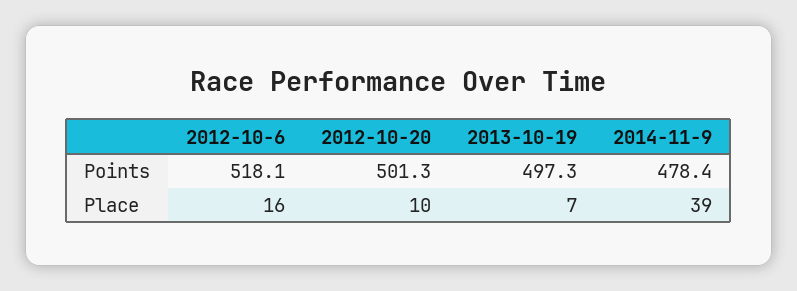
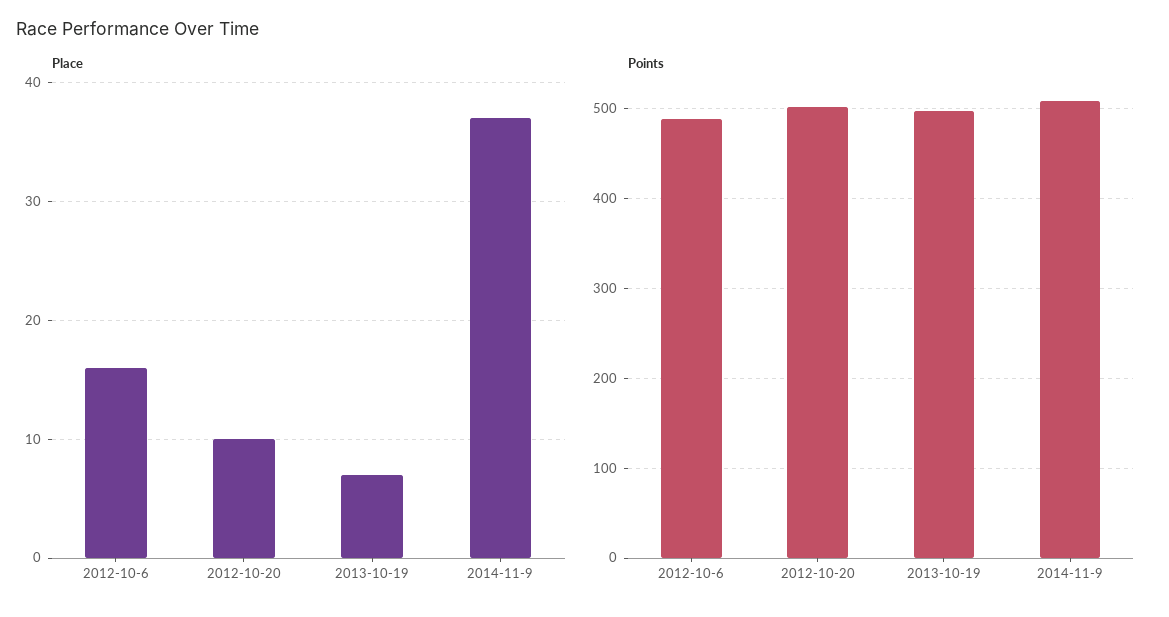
  {
    "Points": {
-     "2012-10-6": 518.1,
+     "2012-10-6": 490,
      "2012-10-20": 501.3,
      "2013-10-19": 497.3,
-     "2014-11-9": 478.4
+     "2014-11-9": 510
    },
    "Place": {
      "2012-10-6": 16,
      "2012-10-20": 10,
      "2013-10-19": 7,
-     "2014-11-9": 39
+     "2014-11-9": 37
    }
  }

